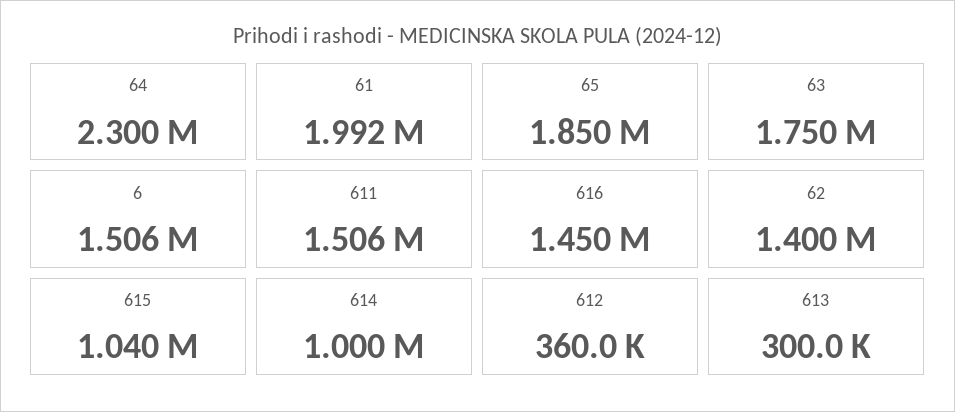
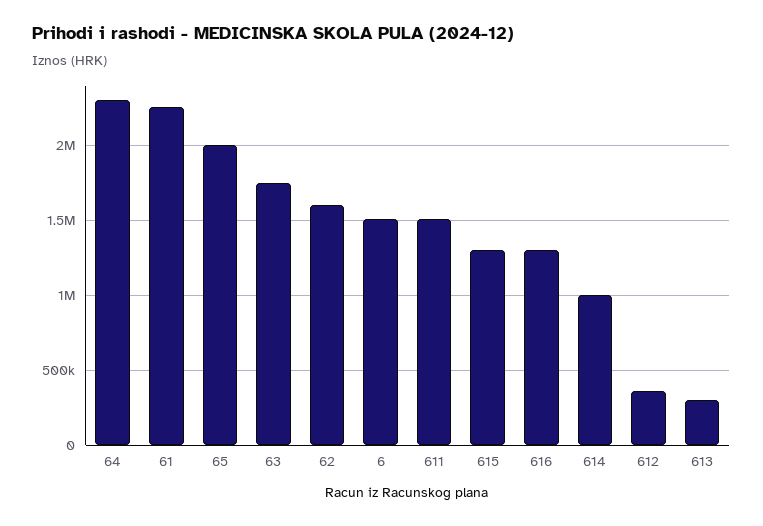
  {
    "64": 2300000,
-   "61": 1992000,
+   "61": 2250000,
-   "65": 1850000,
+   "65": 2000000,
    "63": 1750000,
    "6": 1506000,
    "611": 1506000,
-   "616": 1450000,
+   "616": 1300000,
-   "62": 1400000,
+   "62": 1600000,
-   "615": 1040000,
+   "615": 1300000,
    "614": 1000000,
    "612": 360000,
    "613": 300000
  }

